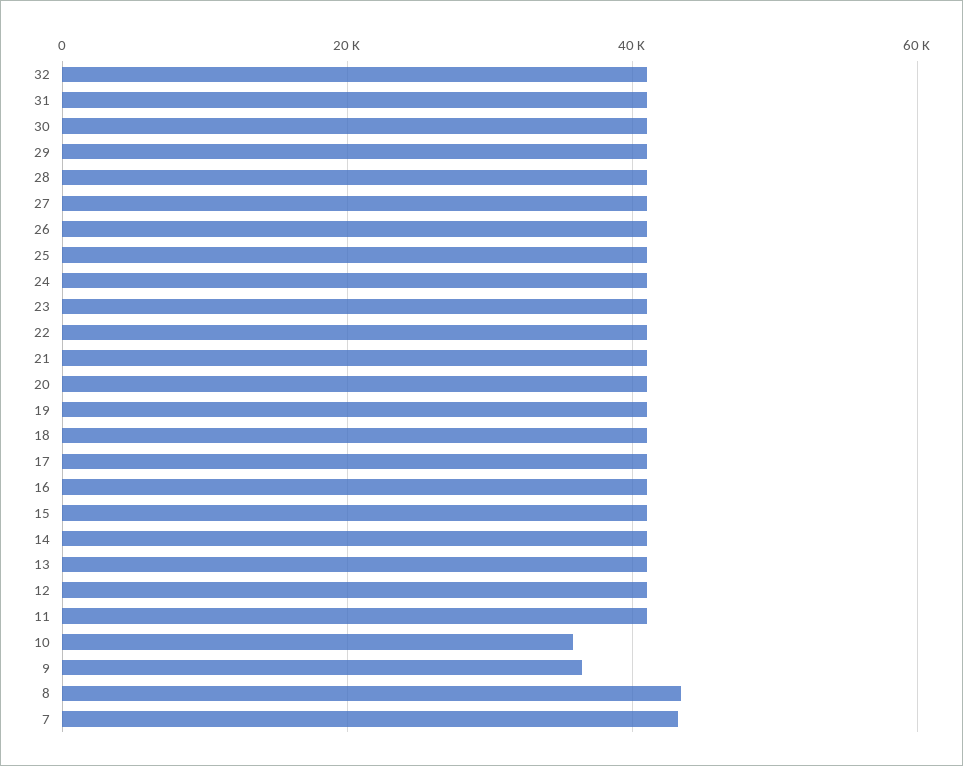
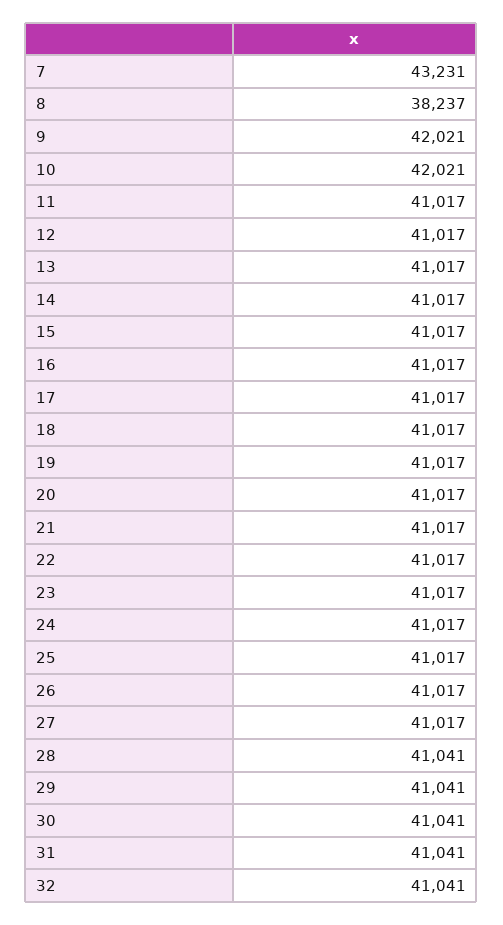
  {
    "32": 41041,
    "31": 41041,
    "30": 41041,
    "29": 41041,
    "28": 41041,
    "27": 41017,
    "26": 41017,
    "25": 41017,
    "24": 41017,
    "23": 41017,
    "22": 41017,
    "21": 41017,
    "20": 41017,
    "19": 41017,
    "18": 41017,
    "17": 41017,
    "16": 41017,
    "15": 41017,
    "14": 41017,
    "13": 41017,
    "12": 41017,
    "11": 41017,
-   "10": 36000,
+   "10": 42021,
-   "9": 36000,
+   "9": 42021,
-   "8": 44000,
+   "8": 38237,
    "7": 43231
  }

